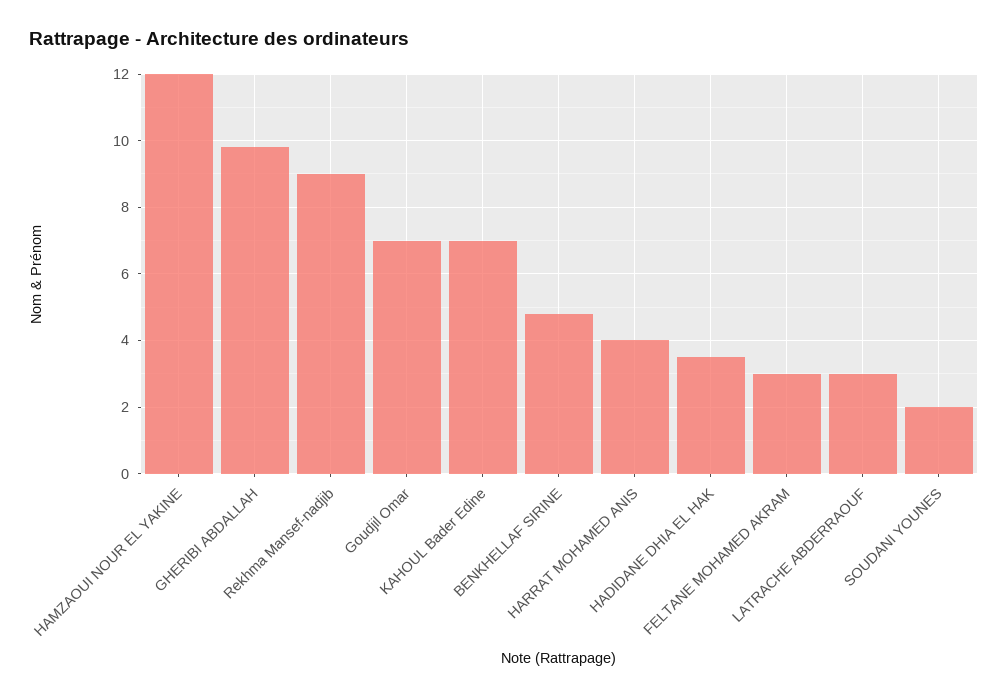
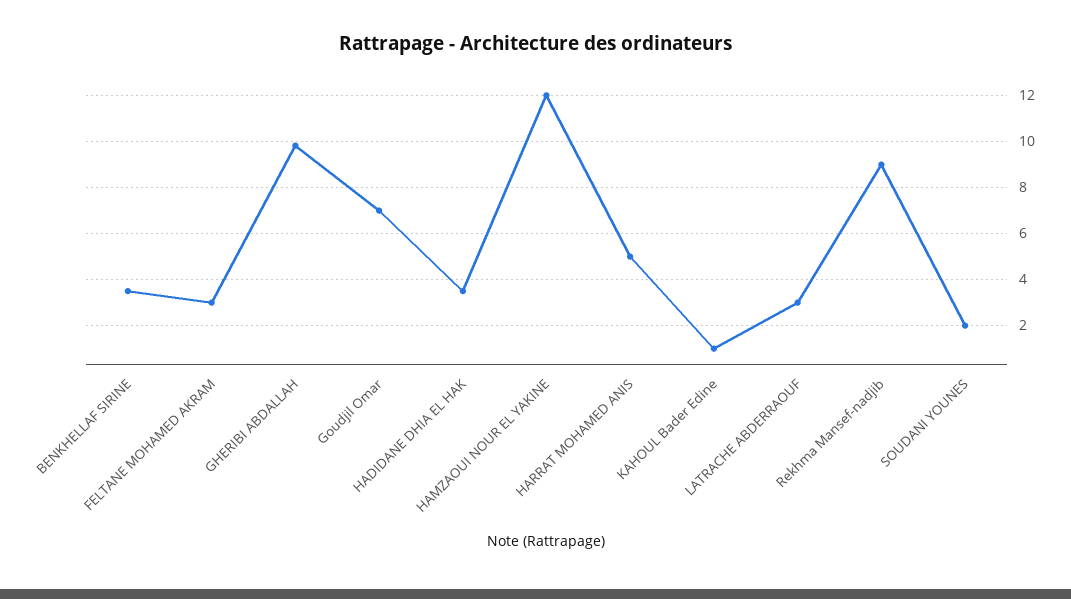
  {
    "HAMZAOUI NOUR EL YAKINE": 12,
    "GHERIBI ABDALLAH": 9.8,
    "Rekhma Mansef-nadjib": 9,
    "Goudjil Omar": 7,
-   "KAHOUL Bader Edine": 7,
+   "KAHOUL Bader Edine": 1,
-   "BENKHELLAF SIRINE": 4.8,
+   "BENKHELLAF SIRINE": 3.5,
-   "HARRAT MOHAMED ANIS": 4,
+   "HARRAT MOHAMED ANIS": 5,
    "HADIDANE DHIA EL HAK": 3.6,
    "FELTANE MOHAMED AKRAM": 3,
    "LATRACHE ABDERRAOUF": 3,
    "SOUDANI YOUNES": 2
  }

